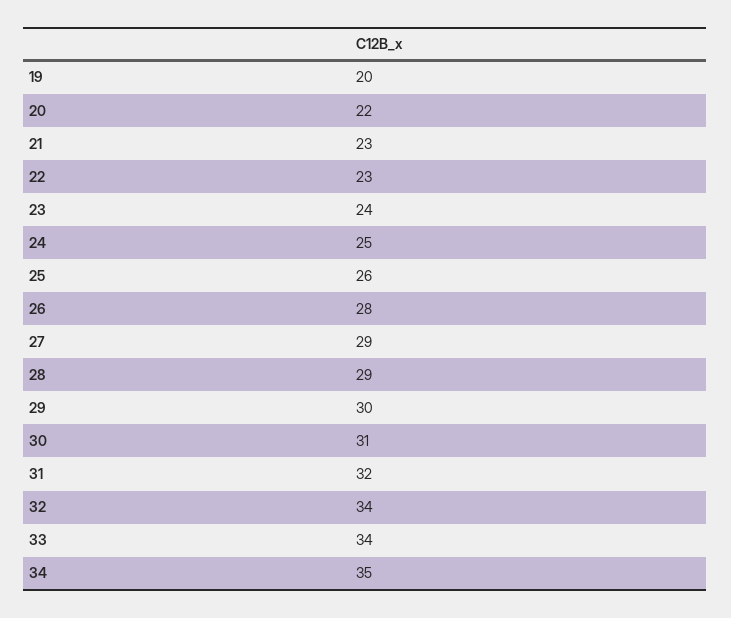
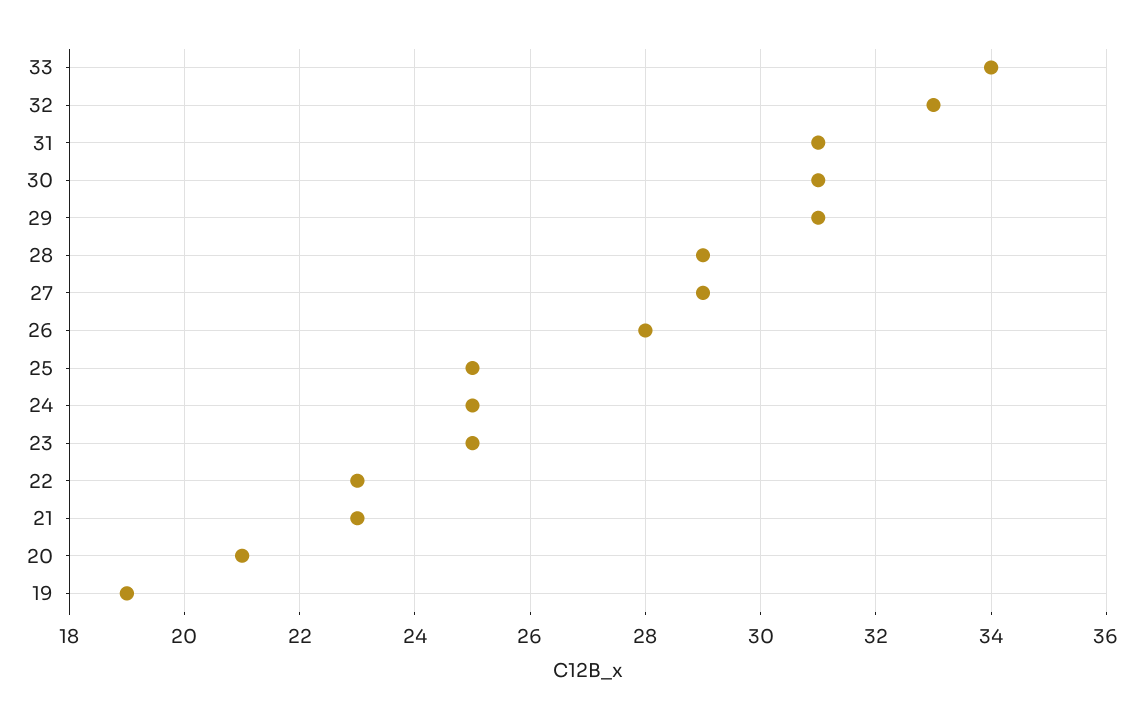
  {
-   "19": 20,
+   "19": 19,
-   "20": 22,
+   "20": 21,
    "21": 23,
    "22": 23,
-   "23": 24,
+   "23": 25,
    "24": 25,
-   "25": 26,
+   "25": 25,
    "26": 28,
    "27": 29,
    "28": 29,
-   "29": 30,
+   "29": 31,
    "30": 31,
-   "31": 32,
+   "31": 31,
-   "32": 34,
+   "32": 33,
-   "33": 34,
+   "33": 34
-   "34": 35
  }

